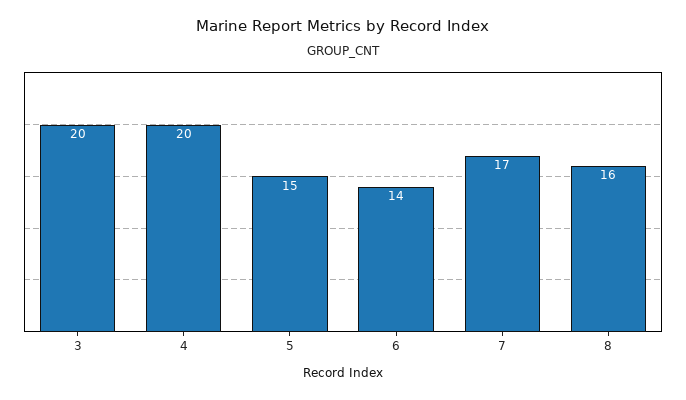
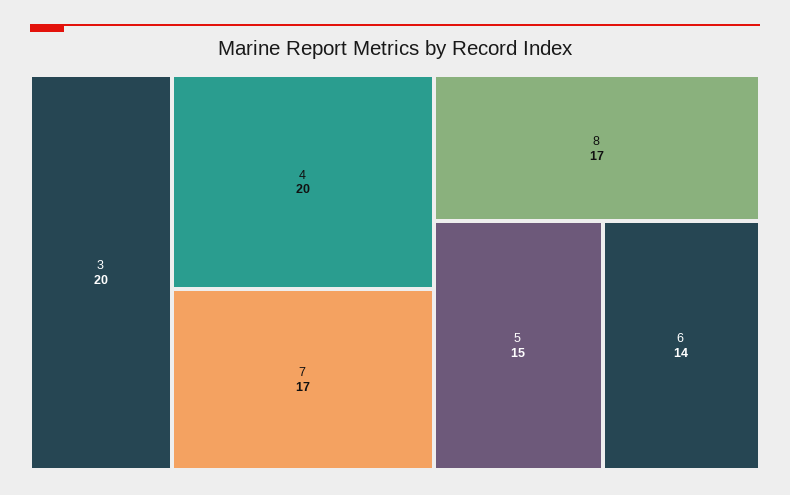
  {
    "3": 20,
    "4": 20,
    "5": 15,
    "6": 14,
    "7": 17,
-   "8": 16
+   "8": 17
  }

